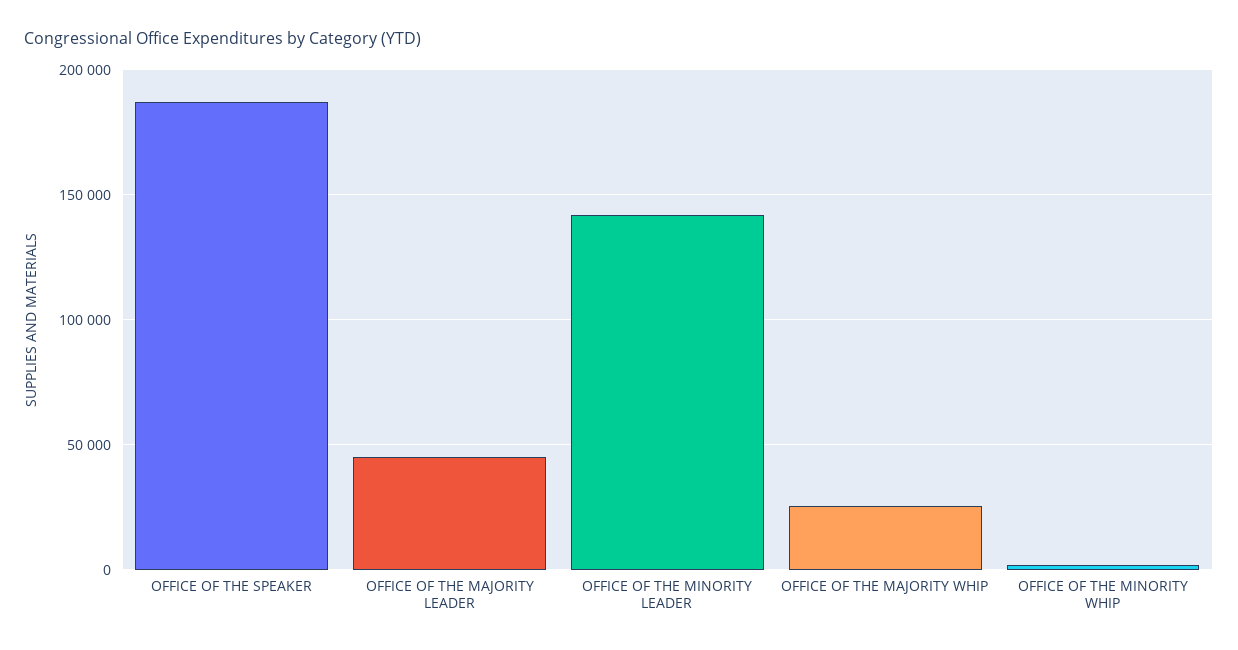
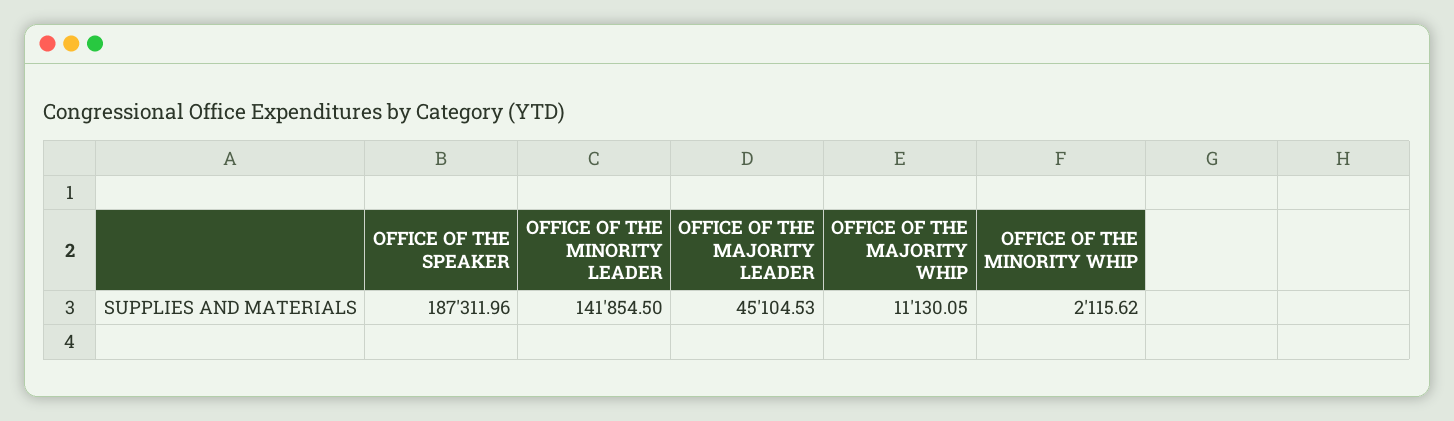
  {
    "OFFICE OF THE SPEAKER": 187311.96,
    "OFFICE OF THE MAJORITY LEADER": 45104.53,
    "OFFICE OF THE MINORITY LEADER": 141854.5,
-   "OFFICE OF THE MAJORITY WHIP": 25000,
+   "OFFICE OF THE MAJORITY WHIP": 11130.05,
    "OFFICE OF THE MINORITY WHIP": 2115.62
  }

